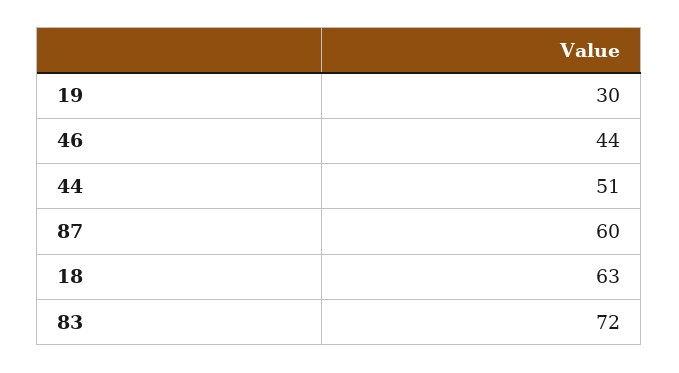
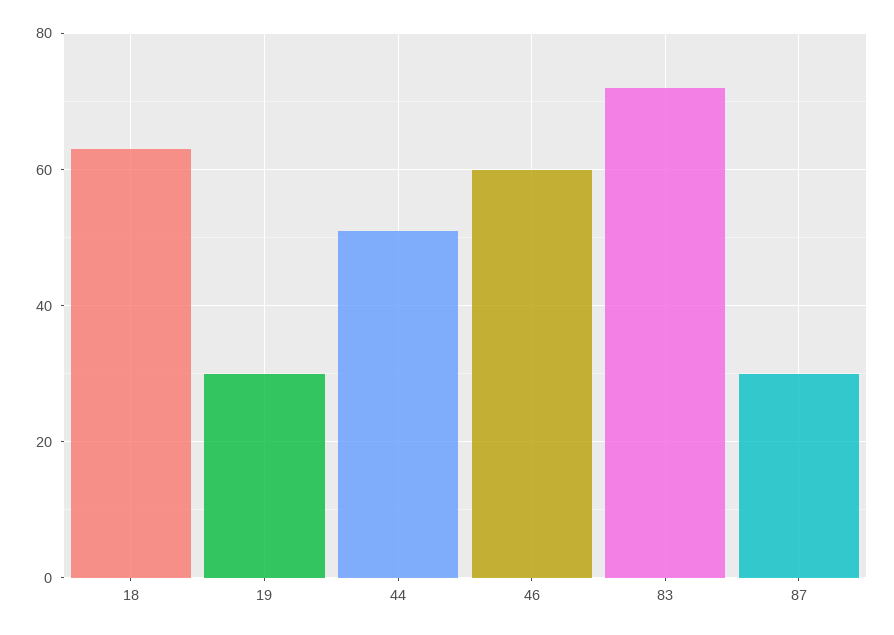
  {
    "19": 30,
-   "46": 44,
+   "46": 60,
    "44": 51,
-   "87": 60,
+   "87": 30,
    "18": 63,
    "83": 72
  }

